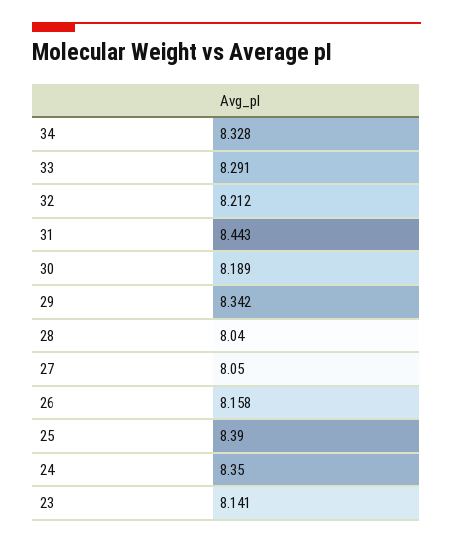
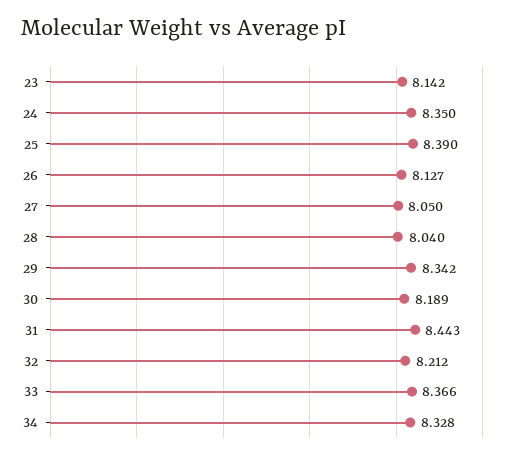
  {
    "34": 8.328,
-   "33": 8.291,
+   "33": 8.366,
    "32": 8.212,
    "31": 8.443,
    "30": 8.189,
    "29": 8.342,
    "28": 8.04,
    "27": 8.05,
-   "26": 8.158,
+   "26": 8.127,
    "25": 8.39,
    "24": 8.35,
-   "23": 8.141
+   "23": 8.142
  }

